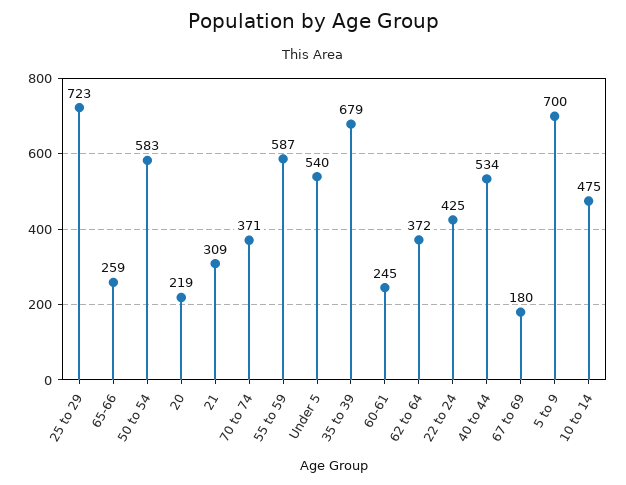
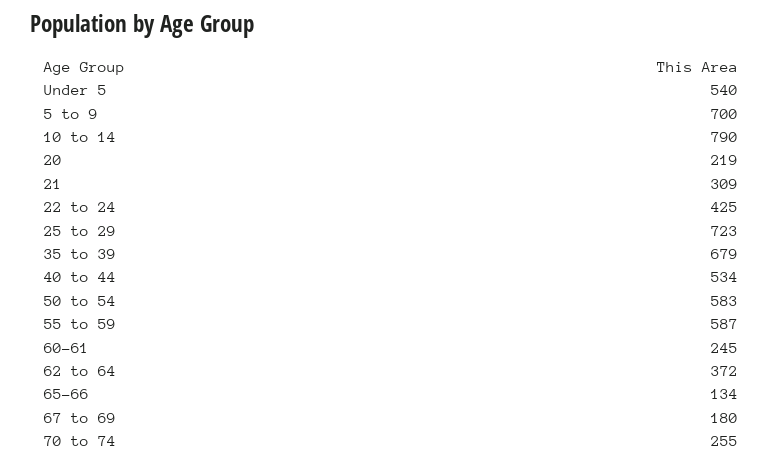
  {
    "25 to 29": 723,
-   "65-66": 259,
+   "65-66": 134,
    "50 to 54": 583,
    "20": 219,
    "21": 309,
-   "70 to 74": 371,
+   "70 to 74": 255,
    "55 to 59": 587,
    "Under 5": 540,
    "35 to 39": 679,
    "60-61": 245,
    "62 to 64": 372,
    "22 to 24": 425,
    "40 to 44": 534,
    "67 to 69": 180,
    "5 to 9": 700,
-   "10 to 14": 475
+   "10 to 14": 790
  }

